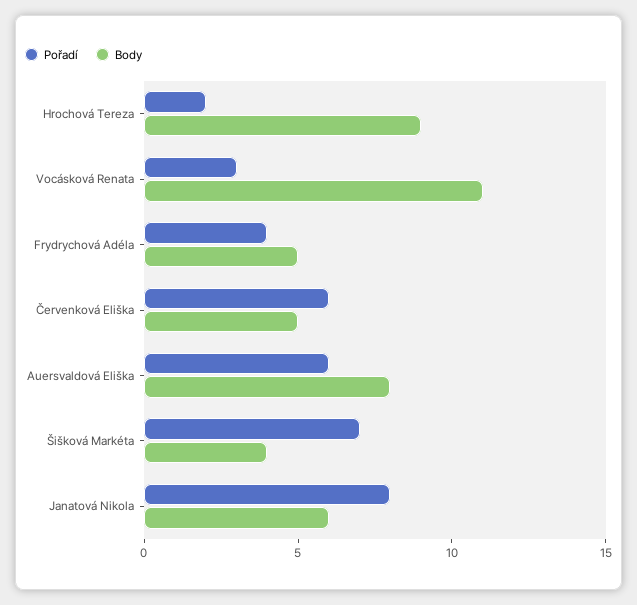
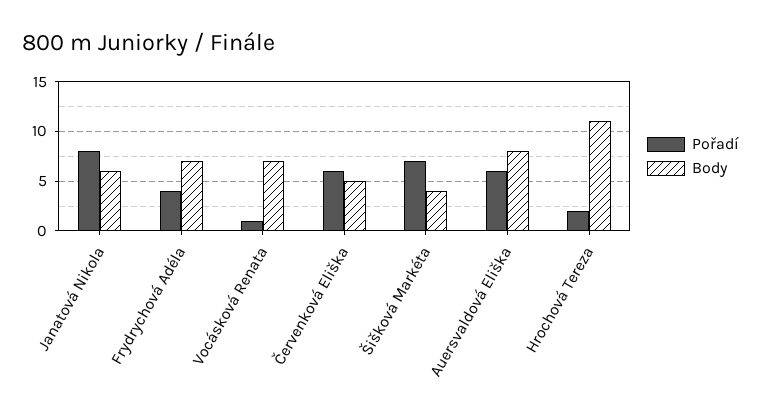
  {
    "Pořadí": {
      "Hrochová Tereza": 2,
-     "Vocásková Renata": 3,
+     "Vocásková Renata": 1,
      "Frydrychová Adéla": 4,
      "Červenková Eliška": 6,
      "Auersvaldová Eliška": 6,
      "Šišková Markéta": 7,
      "Janatová Nikola": 8
    },
    "Body": {
-     "Hrochová Tereza": 9,
+     "Hrochová Tereza": 11,
-     "Vocásková Renata": 11,
+     "Vocásková Renata": 7,
-     "Frydrychová Adéla": 5,
+     "Frydrychová Adéla": 7,
      "Červenková Eliška": 5,
      "Auersvaldová Eliška": 8,
      "Šišková Markéta": 4,
      "Janatová Nikola": 6
    }
  }

